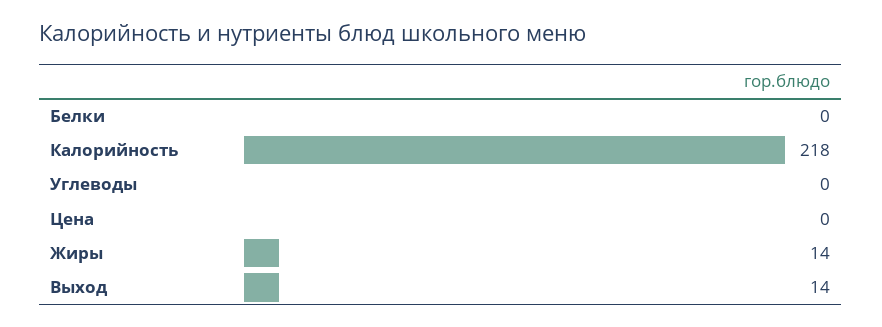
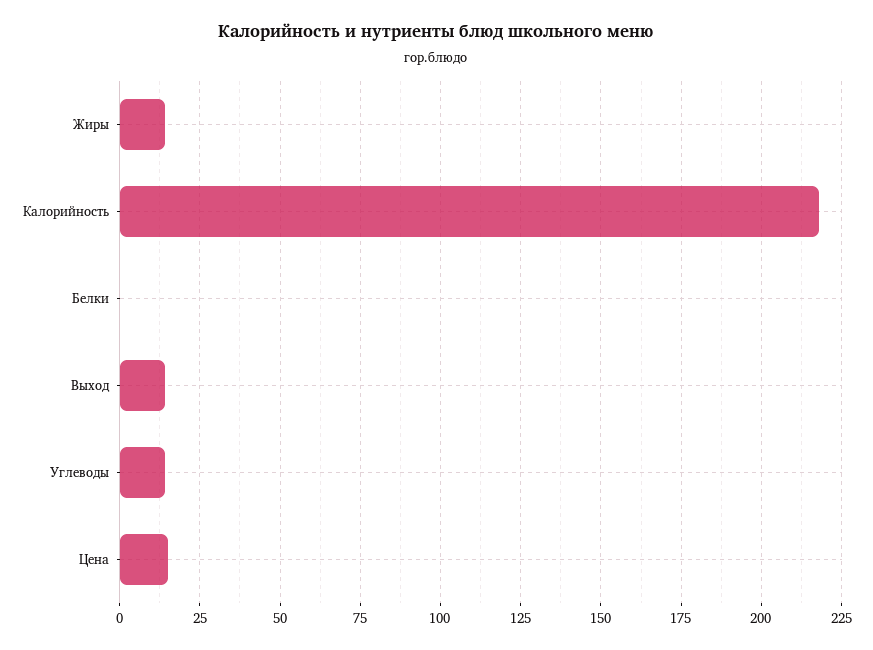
  {
    "Белки": 0,
    "Калорийность": 218,
-   "Углеводы": 0,
+   "Углеводы": 15,
-   "Цена": 0,
+   "Цена": 15,
    "Жиры": 14,
    "Выход": 14
  }

